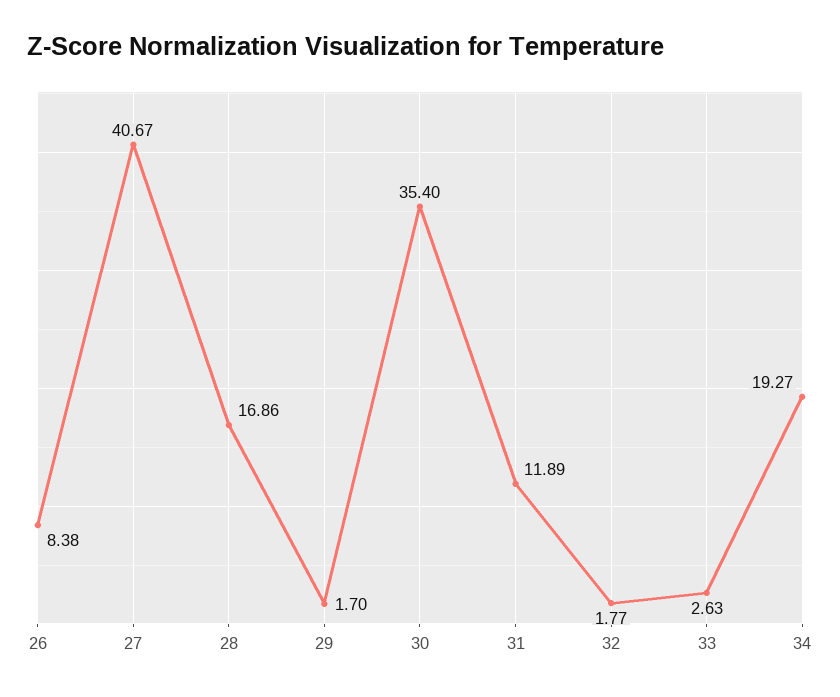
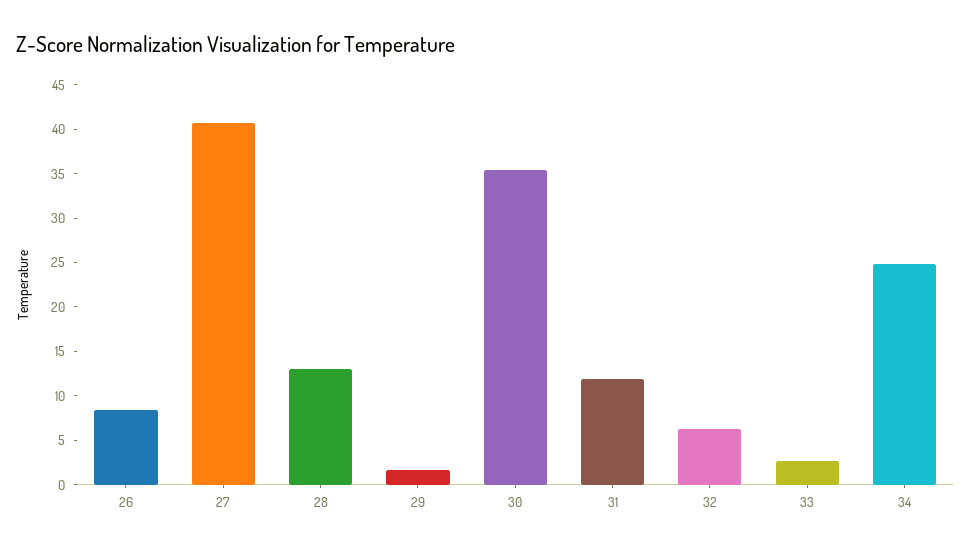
  {
    "26": 8.38,
    "27": 40.67,
-   "28": 16.86,
+   "28": 13,
    "29": 1.7,
    "30": 35.4,
    "31": 11.89,
-   "32": 1.77,
+   "32": 6,
    "33": 2.63,
-   "34": 19.27
+   "34": 25
  }

